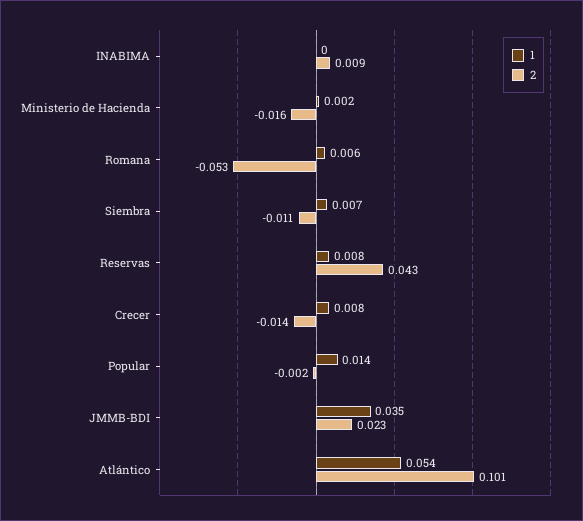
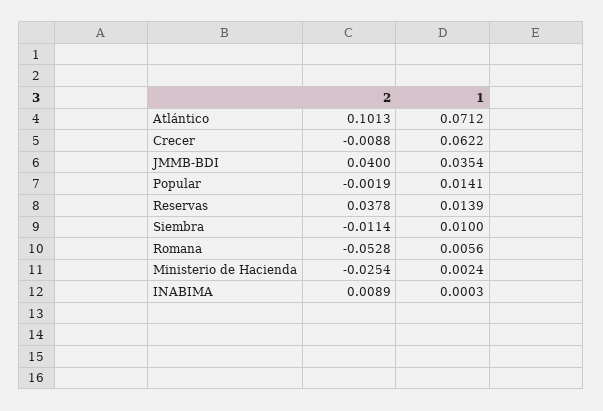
  {
    "1": {
      "INABIMA": 0.0003,
      "Ministerio de Hacienda": 0.0024,
      "Romana": 0.0056,
-     "Siembra": 0.007,
+     "Siembra": 0.01,
-     "Reservas": 0.008,
+     "Reservas": 0.0139,
-     "Crecer": 0.008,
+     "Crecer": 0.0622,
      "Popular": 0.0141,
      "JMMB-BDI": 0.0354,
-     "Atlántico": 0.054
+     "Atlántico": 0.0712
    },
    "2": {
      "INABIMA": 0.0089,
-     "Ministerio de Hacienda": -0.016,
+     "Ministerio de Hacienda": -0.0254,
      "Romana": -0.0528,
      "Siembra": -0.0114,
-     "Reservas": 0.043,
+     "Reservas": 0.0378,
-     "Crecer": -0.014,
+     "Crecer": -0.0088,
      "Popular": -0.0019,
-     "JMMB-BDI": 0.023,
+     "JMMB-BDI": 0.04,
      "Atlántico": 0.1013
    }
  }

